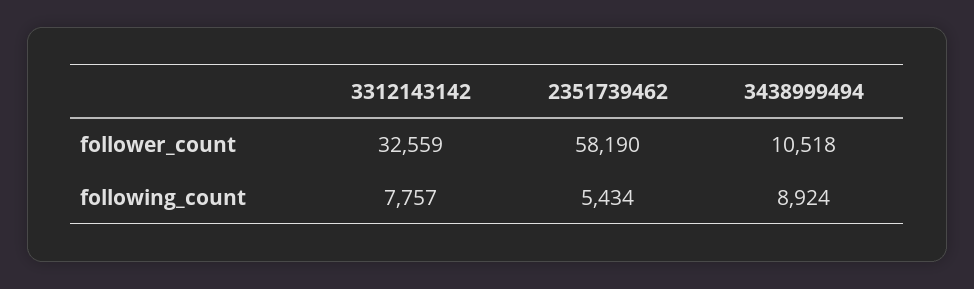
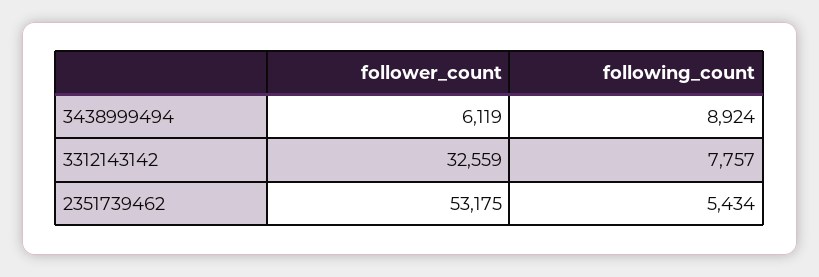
  {
    "3312143142": {
      "follower_count": 32559,
      "following_count": 7757
    },
    "2351739462": {
-     "follower_count": 58190,
+     "follower_count": 53175,
      "following_count": 5434
    },
    "3438999494": {
-     "follower_count": 10518,
+     "follower_count": 6119,
      "following_count": 8924
    }
  }

